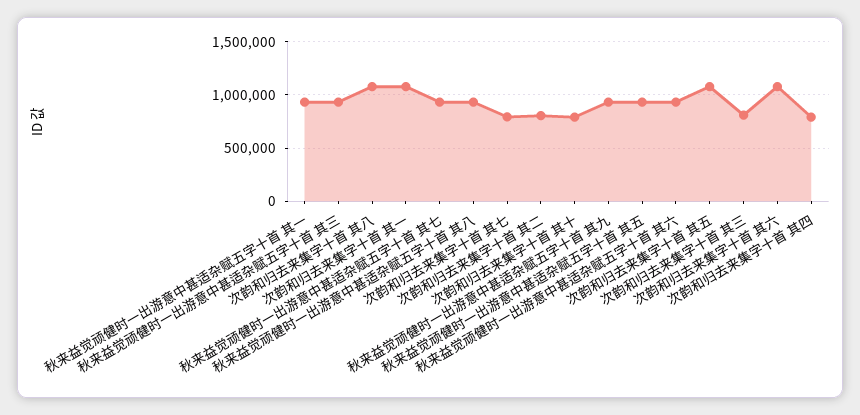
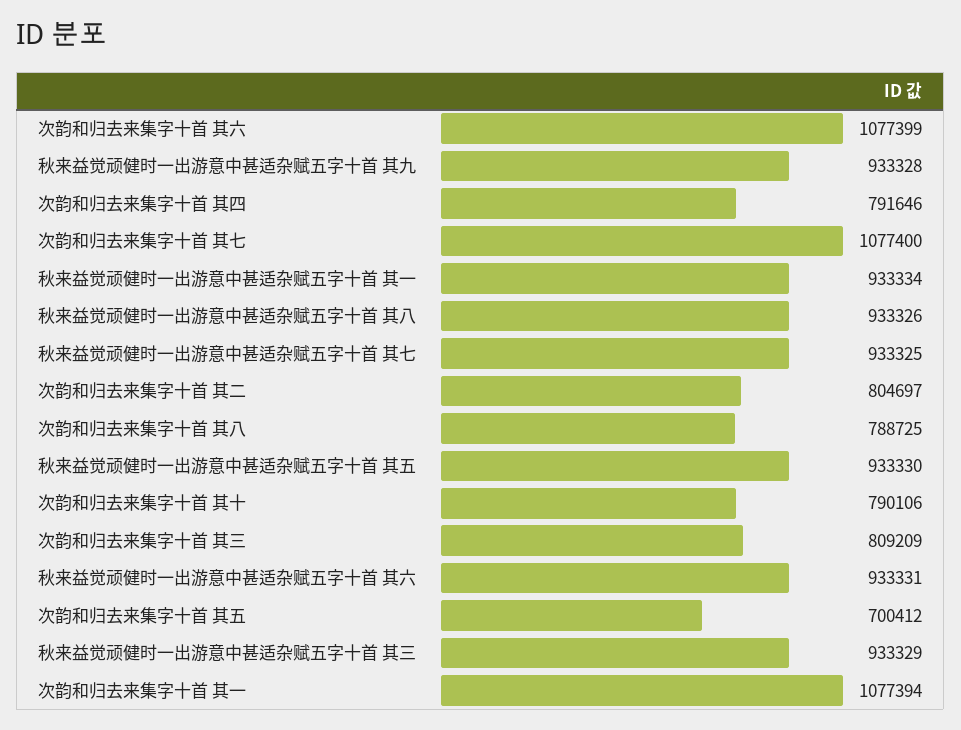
  {
    "秋来益觉顽健时一出游意中甚适杂赋五字十首 其一": 933334,
    "秋来益觉顽健时一出游意中甚适杂赋五字十首 其三": 933329,
-   "次韵和归去来集字十首 其八": 1100000,
+   "次韵和归去来集字十首 其八": 788725,
    "次韵和归去来集字十首 其一": 1077394,
    "秋来益觉顽健时一出游意中甚适杂赋五字十首 其七": 933325,
    "秋来益觉顽健时一出游意中甚适杂赋五字十首 其八": 933326,
-   "次韵和归去来集字十首 其七": 800000,
+   "次韵和归去来集字十首 其七": 1077400,
    "次韵和归去来集字十首 其二": 804697,
    "次韵和归去来集字十首 其十": 790106,
    "秋来益觉顽健时一出游意中甚适杂赋五字十首 其九": 933328,
    "秋来益觉顽健时一出游意中甚适杂赋五字十首 其五": 933330,
    "秋来益觉顽健时一出游意中甚适杂赋五字十首 其六": 933331,
-   "次韵和归去来集字十首 其五": 1100000,
+   "次韵和归去来集字十首 其五": 700412,
    "次韵和归去来集字十首 其三": 809209,
    "次韵和归去来集字十首 其六": 1077399,
    "次韵和归去来集字十首 其四": 791646
  }

